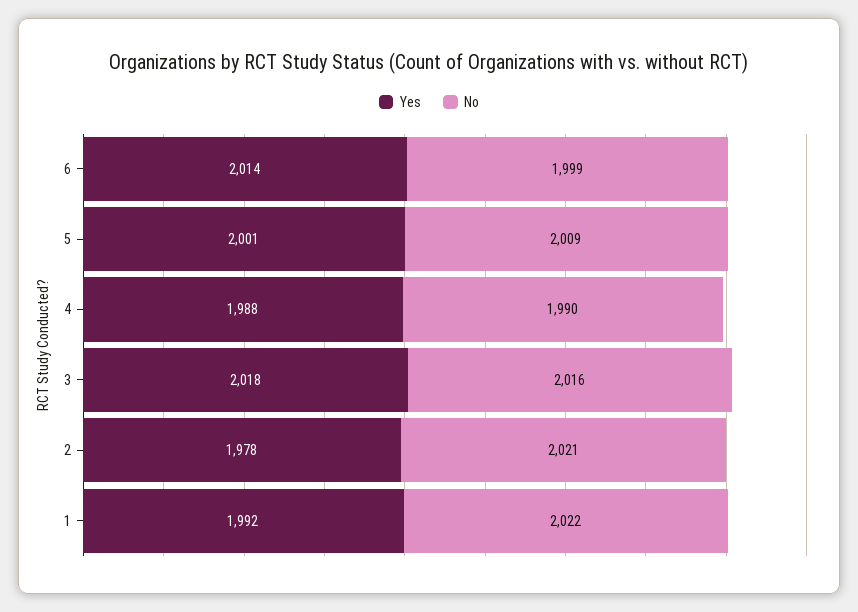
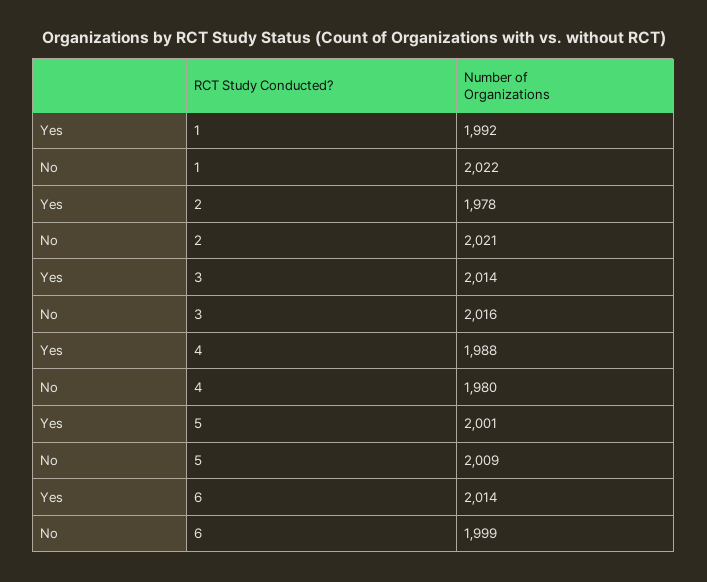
  {
    "Yes": {
      "6": 2014,
      "5": 2001,
      "4": 1988,
-     "3": 2018,
+     "3": 2014,
      "2": 1978,
      "1": 1992
    },
    "No": {
      "6": 1999,
      "5": 2009,
-     "4": 1990,
+     "4": 1980,
      "3": 2016,
      "2": 2021,
      "1": 2022
    }
  }

